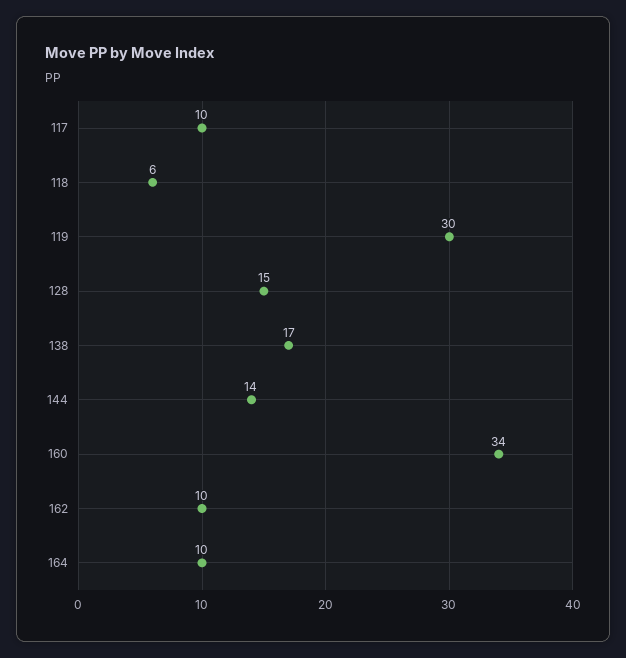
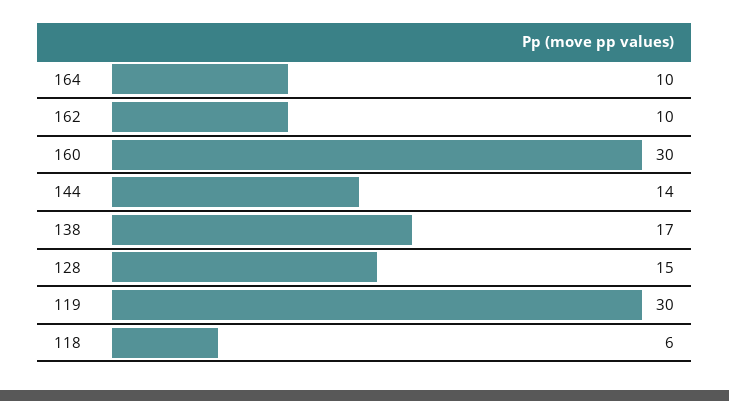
  {
-   "117": 10,
    "118": 6,
    "119": 30,
    "128": 15,
    "138": 17,
    "144": 14,
-   "160": 34,
+   "160": 30,
    "162": 10,
    "164": 10
  }

